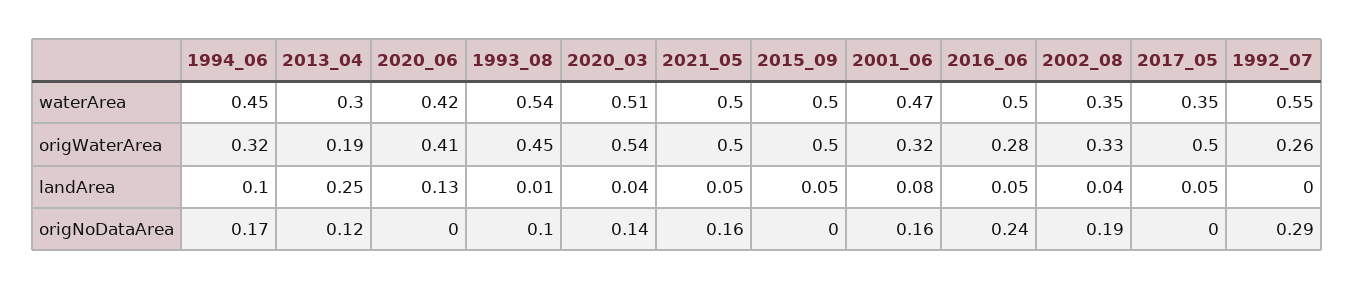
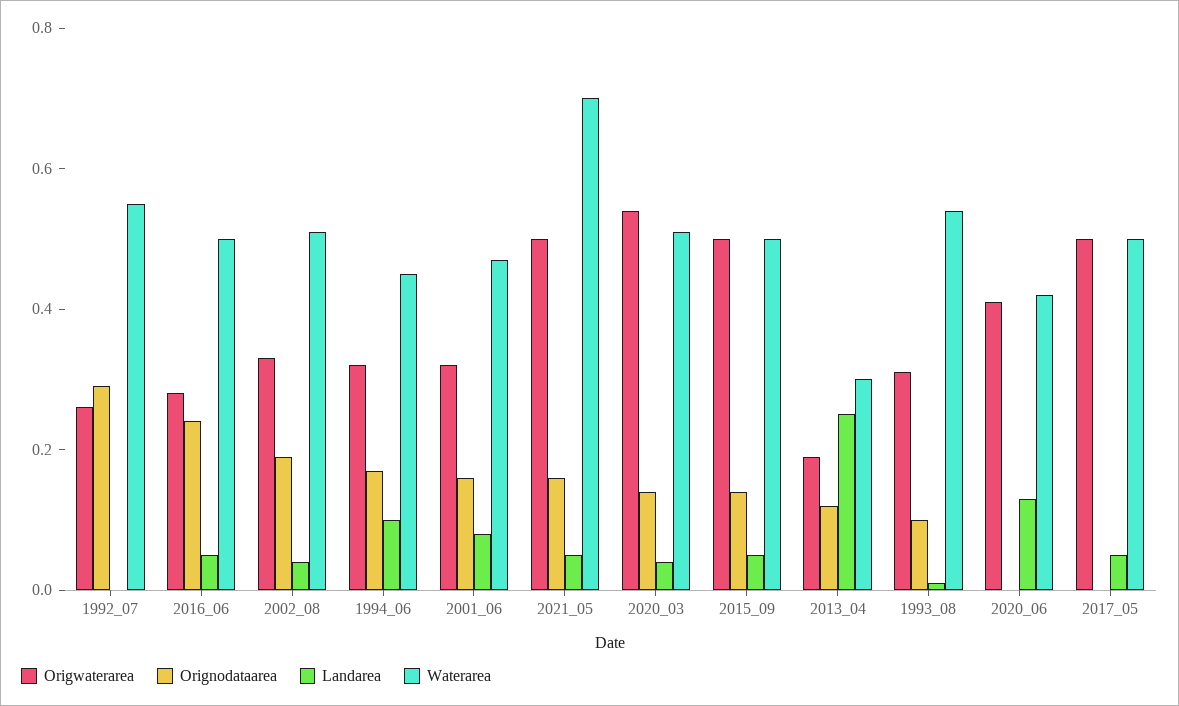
  {
    "waterArea": {
      "1994_06": 0.45,
      "2013_04": 0.3,
      "2020_06": 0.42,
      "1993_08": 0.54,
      "2020_03": 0.51,
-     "2021_05": 0.5,
+     "2021_05": 0.7,
      "2015_09": 0.5,
      "2001_06": 0.47,
      "2016_06": 0.5,
-     "2002_08": 0.35,
+     "2002_08": 0.5,
-     "2017_05": 0.35,
+     "2017_05": 0.5,
      "1992_07": 0.55
    },
    "origWaterArea": {
      "1994_06": 0.32,
      "2013_04": 0.19,
      "2020_06": 0.41,
-     "1993_08": 0.45,
+     "1993_08": 0.3,
      "2020_03": 0.54,
      "2021_05": 0.5,
      "2015_09": 0.5,
      "2001_06": 0.32,
      "2016_06": 0.28,
      "2002_08": 0.33,
      "2017_05": 0.5,
      "1992_07": 0.26
    },
    "landArea": {
      "1994_06": 0.1,
      "2013_04": 0.25,
      "2020_06": 0.13,
      "1993_08": 0.01,
      "2020_03": 0.04,
      "2021_05": 0.05,
      "2015_09": 0.05,
      "2001_06": 0.08,
      "2016_06": 0.05,
      "2002_08": 0.04,
      "2017_05": 0.05,
      "1992_07": 0
    },
    "origNoDataArea": {
      "1994_06": 0.17,
      "2013_04": 0.12,
      "2020_06": 0,
      "1993_08": 0.1,
      "2020_03": 0.14,
      "2021_05": 0.16,
-     "2015_09": 0,
+     "2015_09": 0.15,
      "2001_06": 0.16,
      "2016_06": 0.24,
      "2002_08": 0.19,
      "2017_05": 0,
      "1992_07": 0.29
    }
  }

